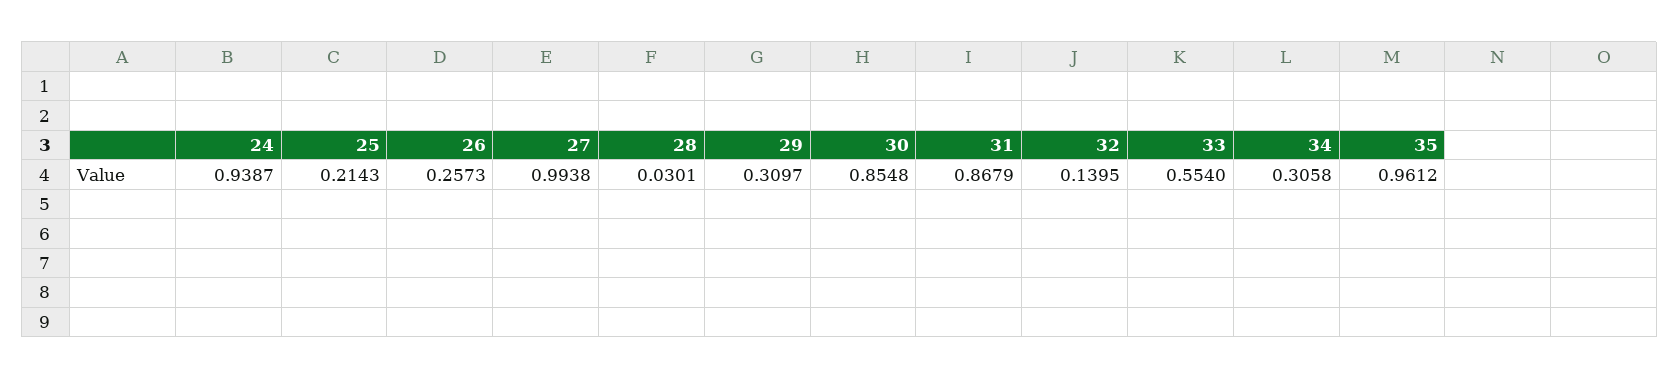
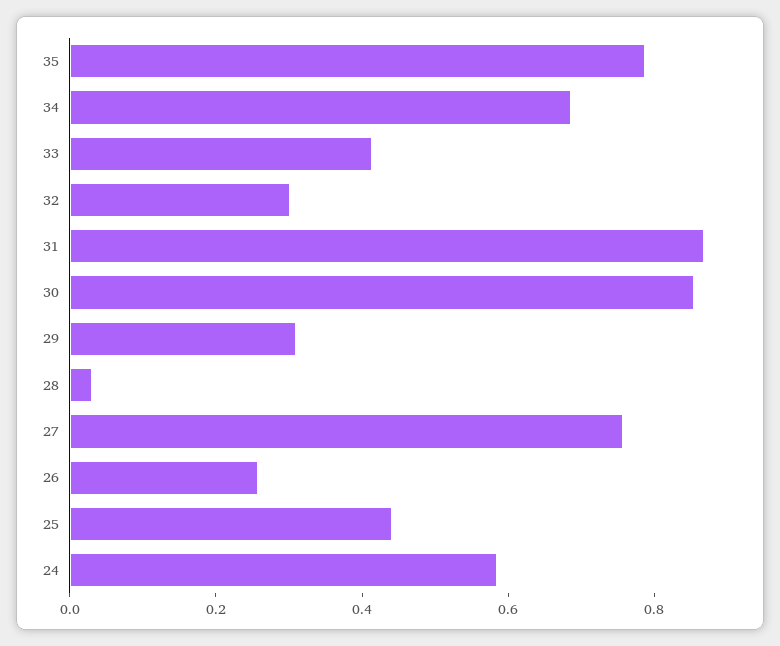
  {
-   "24": 0.9387,
+   "24": 0.6,
-   "25": 0.2143,
+   "25": 0.45,
    "26": 0.2573,
-   "27": 0.9938,
+   "27": 0.75,
    "28": 0.0301,
    "29": 0.3097,
    "30": 0.8548,
    "31": 0.8679,
-   "32": 0.1395,
+   "32": 0.3,
-   "33": 0.554,
+   "33": 0.4,
-   "34": 0.3058,
+   "34": 0.7,
-   "35": 0.9612
+   "35": 0.8
  }

